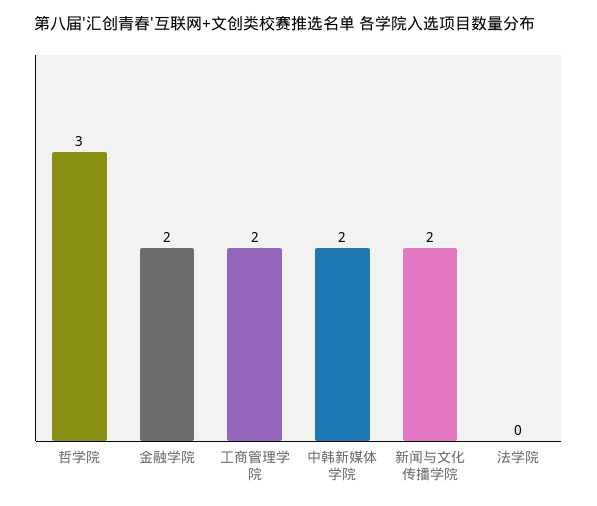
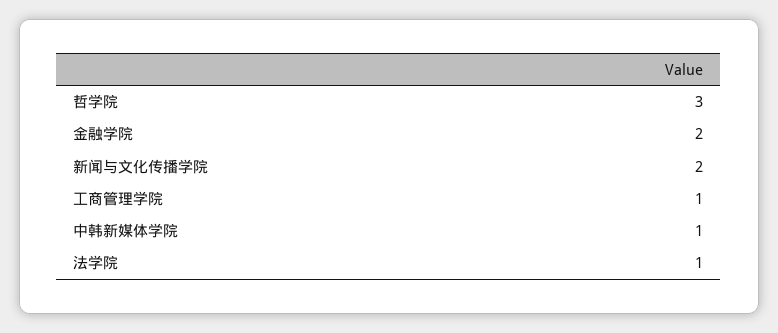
  {
    "哲学院": 3,
    "金融学院": 2,
-   "工商管理学院": 2,
+   "工商管理学院": 1,
-   "中韩新媒体学院": 2,
+   "中韩新媒体学院": 1,
    "新闻与文化传播学院": 2,
-   "法学院": 0
+   "法学院": 1
  }

